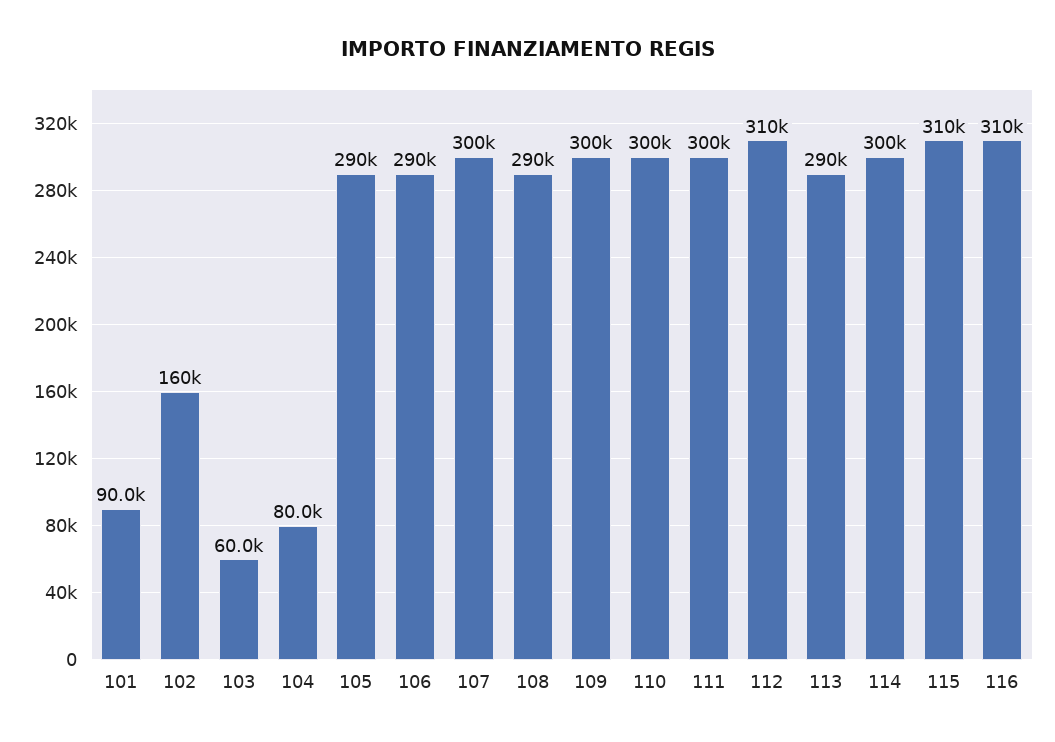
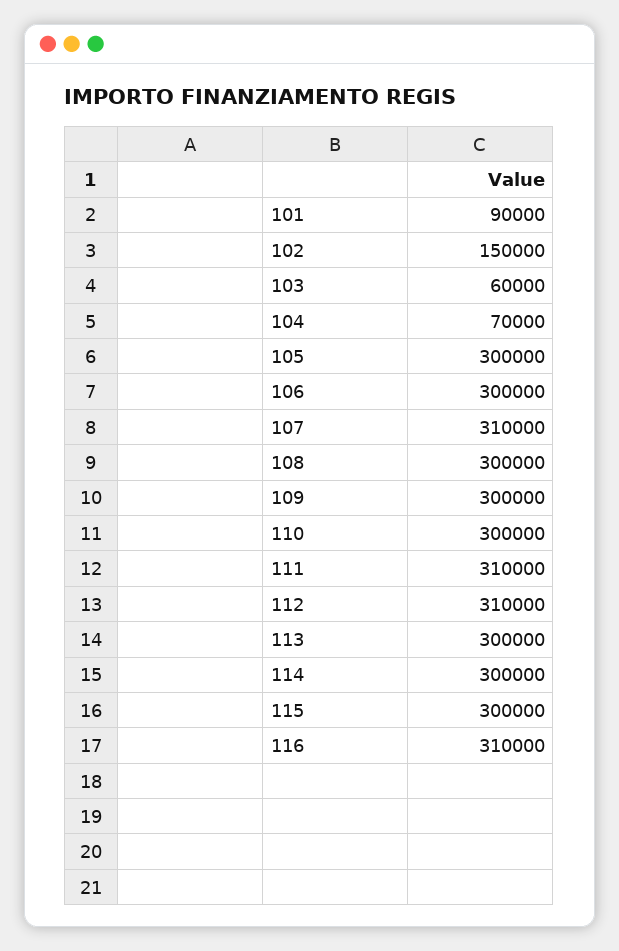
  {
    "101": 90000,
-   "102": 160000,
+   "102": 150000,
    "103": 60000,
-   "104": 80000,
+   "104": 70000,
-   "105": 290000,
+   "105": 300000,
-   "106": 290000,
+   "106": 300000,
-   "107": 300000,
+   "107": 310000,
-   "108": 290000,
+   "108": 300000,
    "109": 300000,
    "110": 300000,
-   "111": 300000,
+   "111": 310000,
    "112": 310000,
-   "113": 290000,
+   "113": 300000,
    "114": 300000,
-   "115": 310000,
+   "115": 300000,
    "116": 310000
  }

